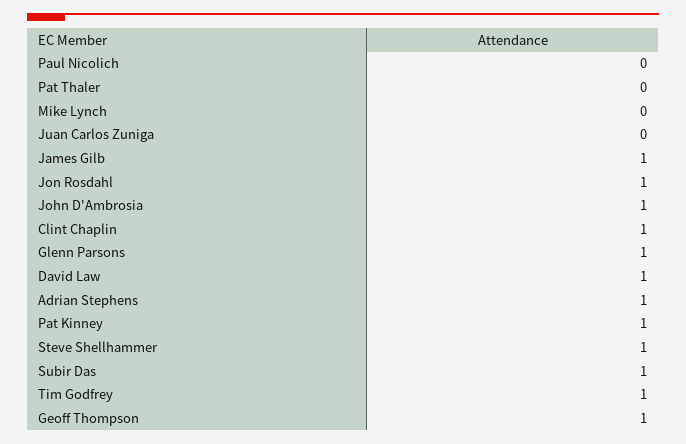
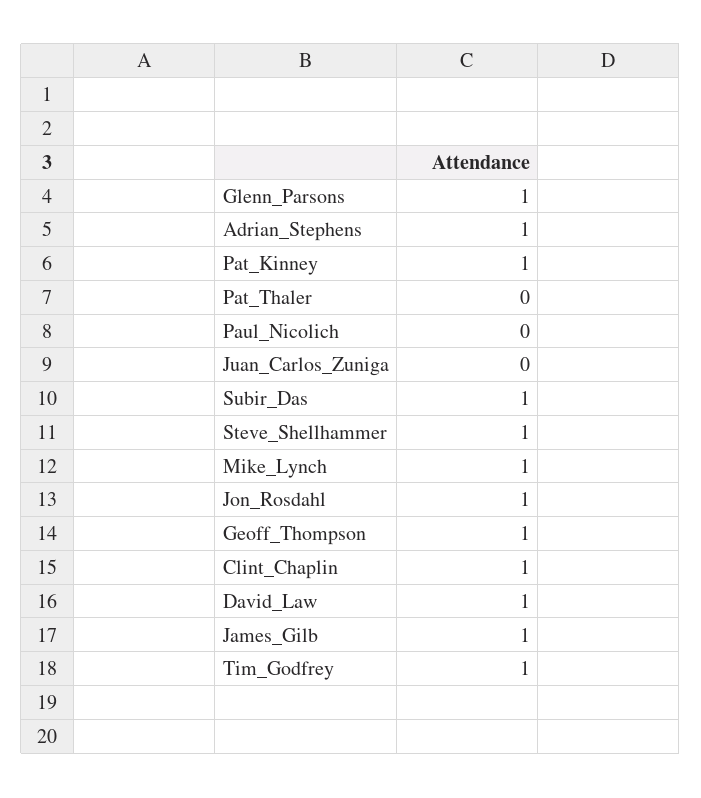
  {
    "Paul Nicolich": 0,
    "Pat Thaler": 0,
-   "Mike Lynch": 0,
+   "Mike Lynch": 1,
    "Juan Carlos Zuniga": 0,
    "James Gilb": 1,
    "Jon Rosdahl": 1,
-   "John D'Ambrosia": 1,
    "Clint Chaplin": 1,
    "Glenn Parsons": 1,
    "David Law": 1,
    "Adrian Stephens": 1,
    "Pat Kinney": 1,
    "Steve Shellhammer": 1,
    "Subir Das": 1,
    "Tim Godfrey": 1,
    "Geoff Thompson": 1
  }

